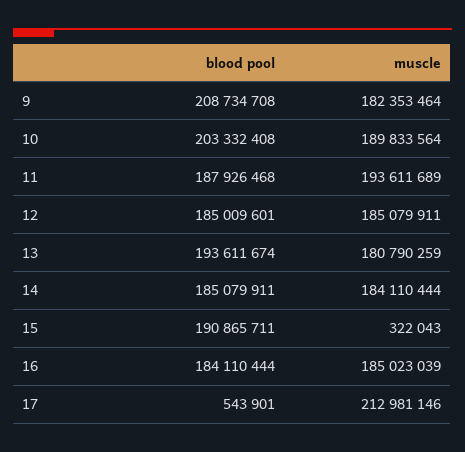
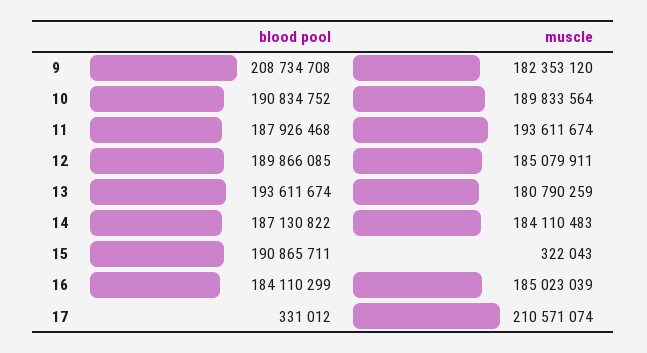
  {
    "blood pool": {
      "9": 208734708,
-     "10": 203332408,
+     "10": 190834752,
      "11": 187926468,
-     "12": 185009601,
+     "12": 189866085,
      "13": 193611674,
-     "14": 185079911,
+     "14": 187130822,
      "15": 190865711,
-     "16": 184110444,
+     "16": 184110299,
-     "17": 543901
+     "17": 331012
    },
    "muscle": {
-     "9": 182353464,
+     "9": 182353120,
      "10": 189833564,
-     "11": 193611689,
+     "11": 193611674,
      "12": 185079911,
      "13": 180790259,
-     "14": 184110444,
+     "14": 184110483,
      "15": 322043,
      "16": 185023039,
-     "17": 212981146
+     "17": 210571074
    }
  }

